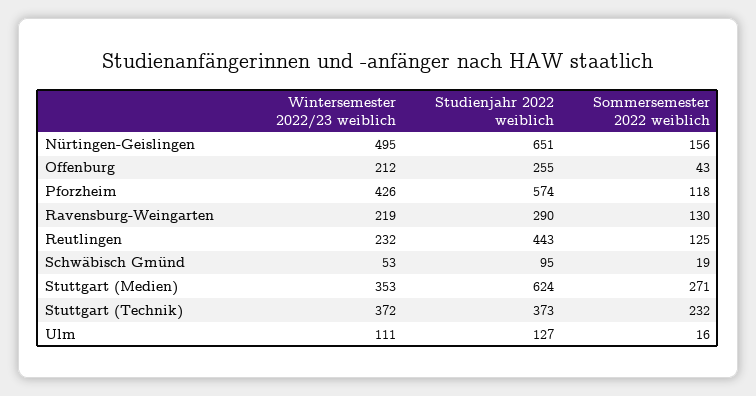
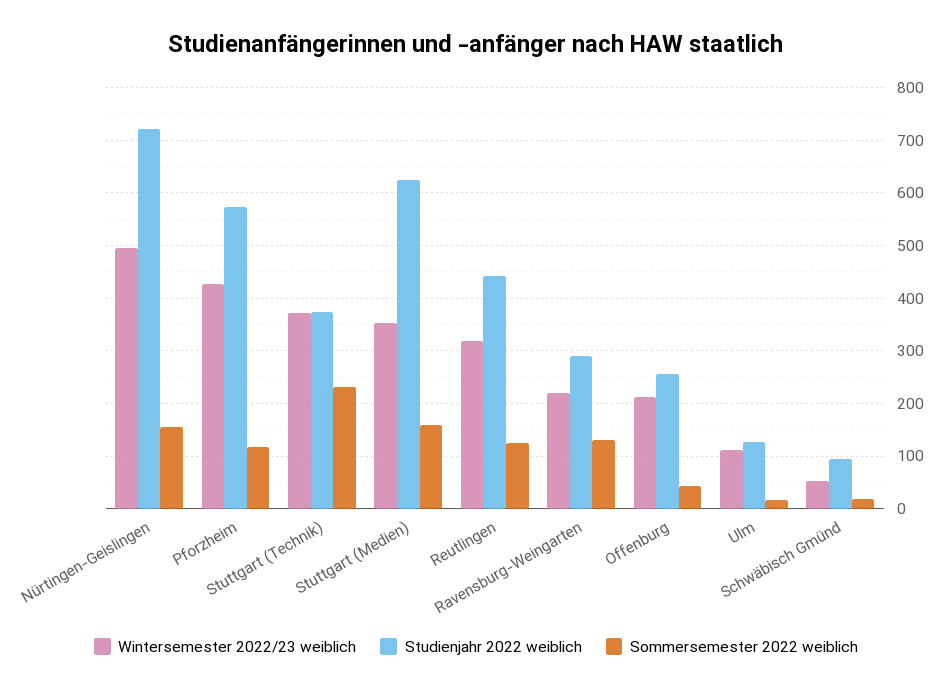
  {
    "Wintersemester 2022/23 weiblich": {
      "Nürtingen-Geislingen": 495,
      "Offenburg": 212,
      "Pforzheim": 426,
      "Ravensburg-Weingarten": 219,
-     "Reutlingen": 232,
+     "Reutlingen": 320,
      "Schwäbisch Gmünd": 53,
      "Stuttgart (Medien)": 353,
      "Stuttgart (Technik)": 372,
      "Ulm": 111
    },
    "Studienjahr 2022 weiblich": {
-     "Nürtingen-Geislingen": 651,
+     "Nürtingen-Geislingen": 720,
      "Offenburg": 255,
      "Pforzheim": 574,
      "Ravensburg-Weingarten": 290,
      "Reutlingen": 443,
      "Schwäbisch Gmünd": 95,
      "Stuttgart (Medien)": 624,
      "Stuttgart (Technik)": 373,
      "Ulm": 127
    },
    "Sommersemester 2022 weiblich": {
      "Nürtingen-Geislingen": 156,
      "Offenburg": 43,
      "Pforzheim": 118,
      "Ravensburg-Weingarten": 130,
      "Reutlingen": 125,
      "Schwäbisch Gmünd": 19,
-     "Stuttgart (Medien)": 271,
+     "Stuttgart (Medien)": 160,
      "Stuttgart (Technik)": 232,
      "Ulm": 16
    }
  }

